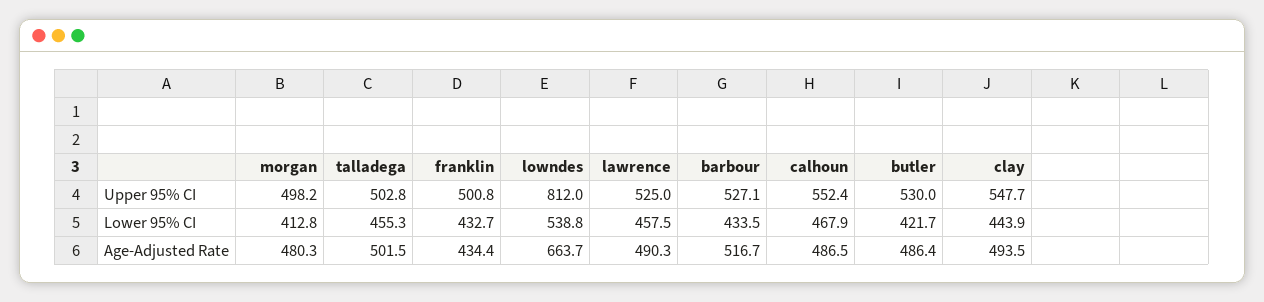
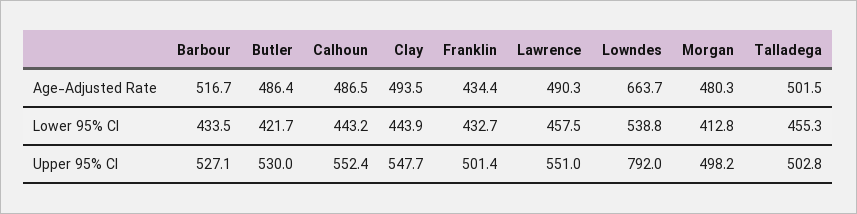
  {
    "morgan": {
      "Upper 95% CI": 498.2,
      "Lower 95% CI": 412.8,
      "Age-Adjusted Rate": 480.3
    },
    "talladega": {
      "Upper 95% CI": 502.8,
      "Lower 95% CI": 455.3,
      "Age-Adjusted Rate": 501.5
    },
    "franklin": {
-     "Upper 95% CI": 500.8,
+     "Upper 95% CI": 501.4,
      "Lower 95% CI": 432.7,
      "Age-Adjusted Rate": 434.4
    },
    "lowndes": {
-     "Upper 95% CI": 812,
+     "Upper 95% CI": 792,
      "Lower 95% CI": 538.8,
      "Age-Adjusted Rate": 663.7
    },
    "lawrence": {
-     "Upper 95% CI": 525,
+     "Upper 95% CI": 551,
      "Lower 95% CI": 457.5,
      "Age-Adjusted Rate": 490.3
    },
    "barbour": {
      "Upper 95% CI": 527.1,
      "Lower 95% CI": 433.5,
      "Age-Adjusted Rate": 516.7
    },
    "calhoun": {
      "Upper 95% CI": 552.4,
-     "Lower 95% CI": 467.9,
+     "Lower 95% CI": 443.2,
      "Age-Adjusted Rate": 486.5
    },
    "butler": {
      "Upper 95% CI": 530,
      "Lower 95% CI": 421.7,
      "Age-Adjusted Rate": 486.4
    },
    "clay": {
      "Upper 95% CI": 547.7,
      "Lower 95% CI": 443.9,
      "Age-Adjusted Rate": 493.5
    }
  }

